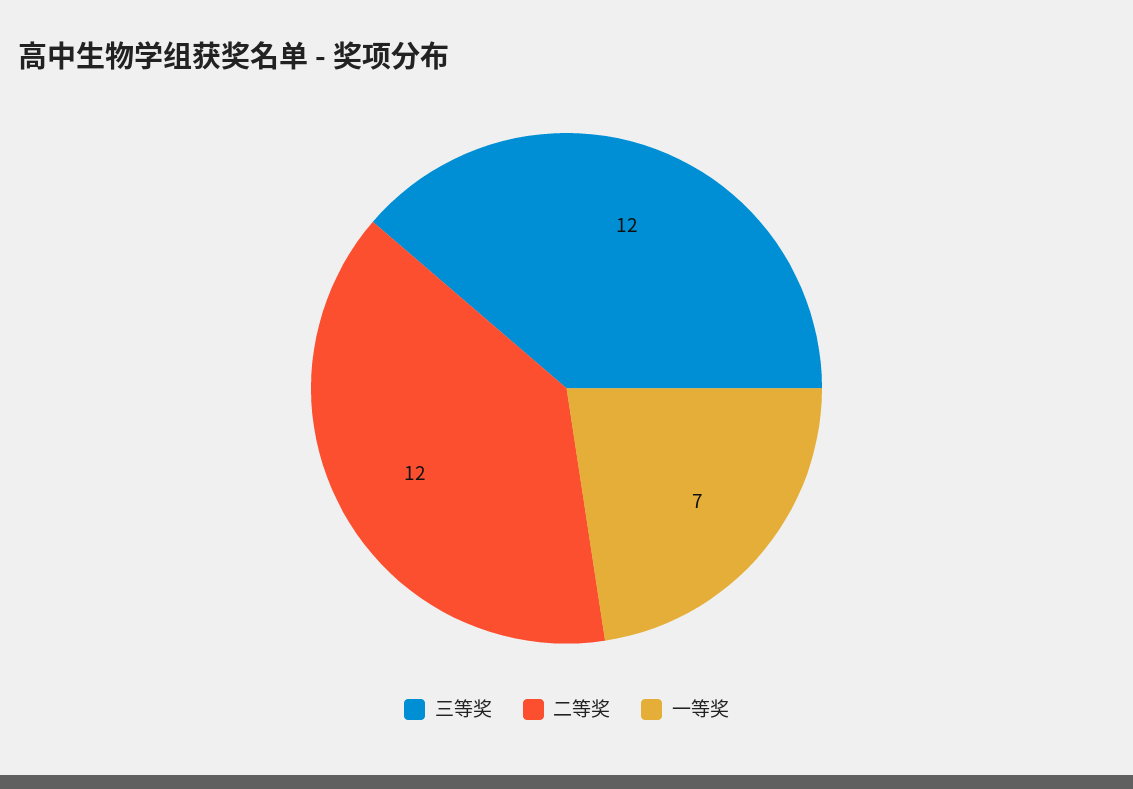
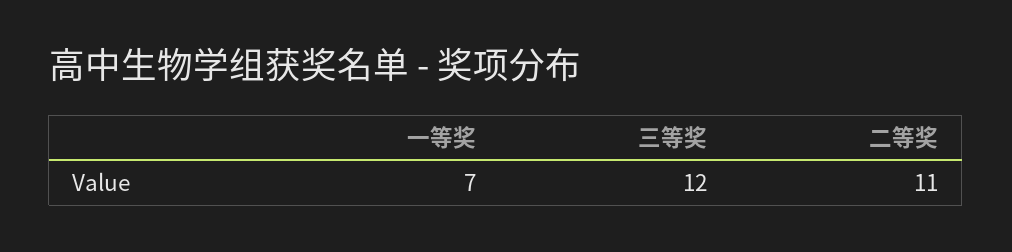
  {
    "三等奖": 12,
-   "二等奖": 12,
+   "二等奖": 11,
    "一等奖": 7
  }

